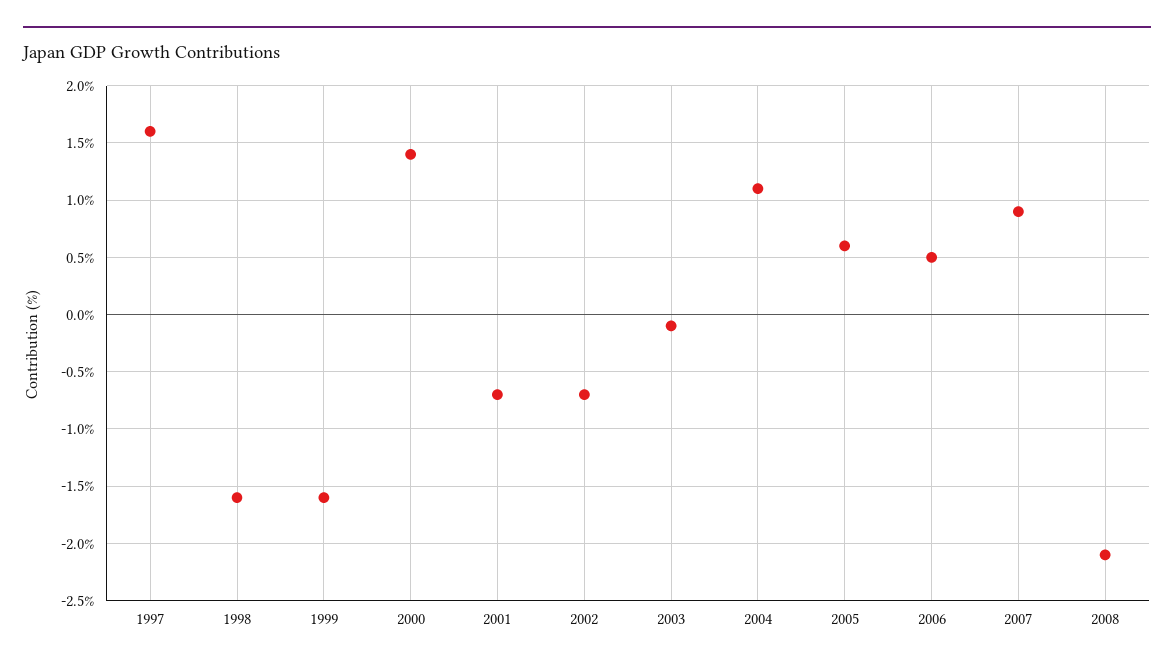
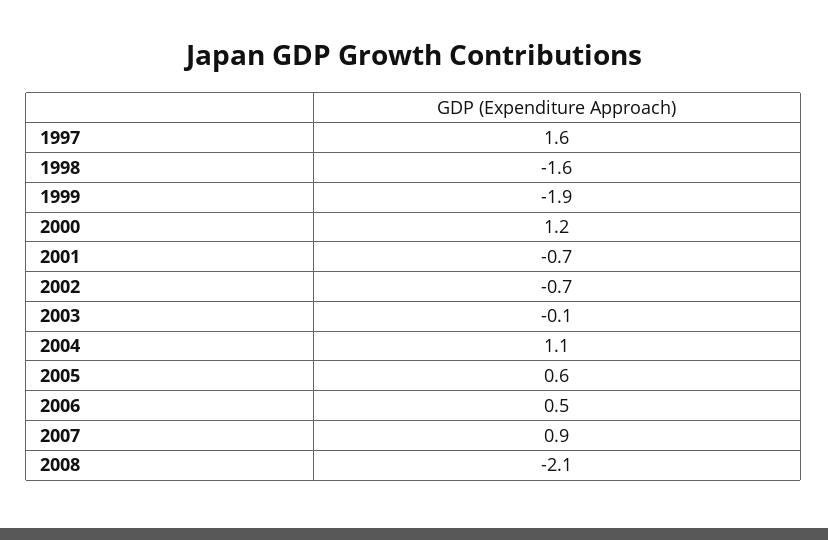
  {
    "1997": 1.6,
    "1998": -1.6,
-   "1999": -1.6,
+   "1999": -1.9,
-   "2000": 1.4,
+   "2000": 1.2,
    "2001": -0.7,
    "2002": -0.7,
    "2003": -0.1,
    "2004": 1.1,
    "2005": 0.6,
    "2006": 0.5,
    "2007": 0.9,
    "2008": -2.1
  }

